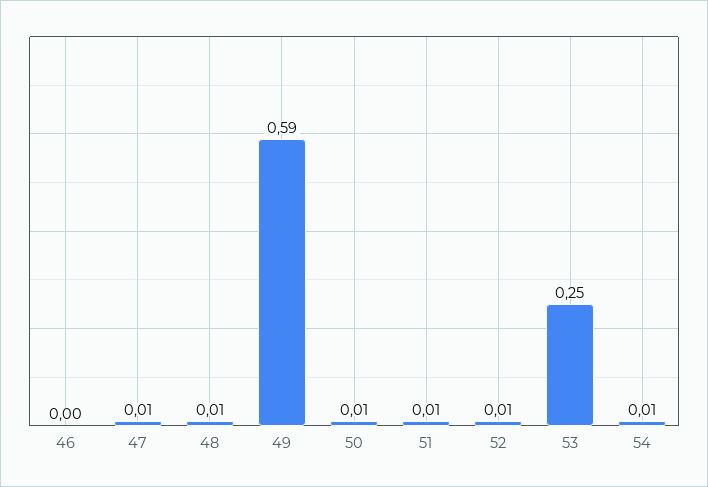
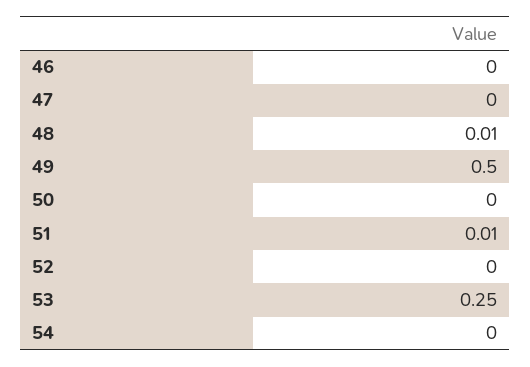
  {
    "46": 0,
-   "47": 0.01,
+   "47": 0,
    "48": 0.01,
-   "49": 0.59,
+   "49": 0.5,
-   "50": 0.01,
+   "50": 0,
    "51": 0.01,
-   "52": 0.01,
+   "52": 0,
    "53": 0.25,
-   "54": 0.01
+   "54": 0
  }

